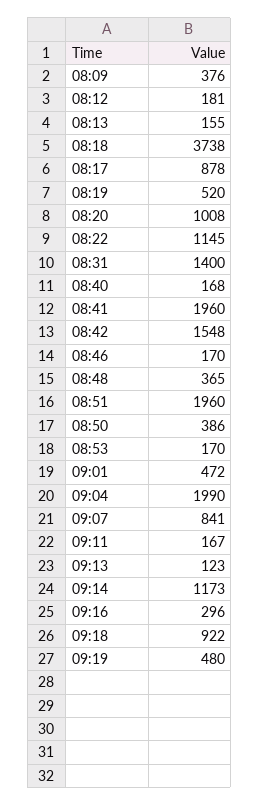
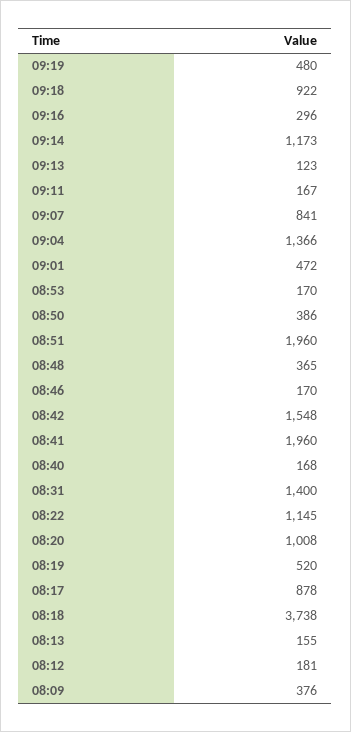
  {
    "08:09": 376,
    "08:12": 181,
    "08:13": 155,
    "08:18": 3738,
    "08:17": 878,
    "08:19": 520,
    "08:20": 1008,
    "08:22": 1145,
    "08:31": 1400,
    "08:40": 168,
    "08:41": 1960,
    "08:42": 1548,
    "08:46": 170,
    "08:48": 365,
    "08:51": 1960,
    "08:50": 386,
    "08:53": 170,
    "09:01": 472,
-   "09:04": 1990,
+   "09:04": 1366,
    "09:07": 841,
    "09:11": 167,
    "09:13": 123,
    "09:14": 1173,
    "09:16": 296,
    "09:18": 922,
    "09:19": 480
  }

